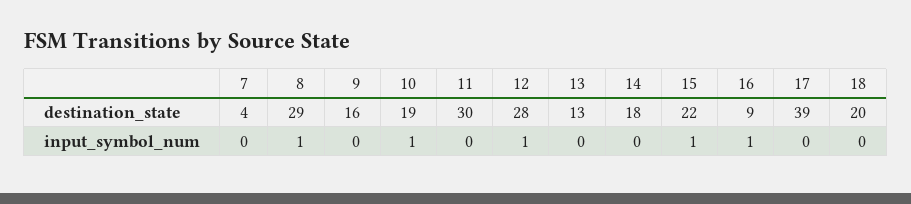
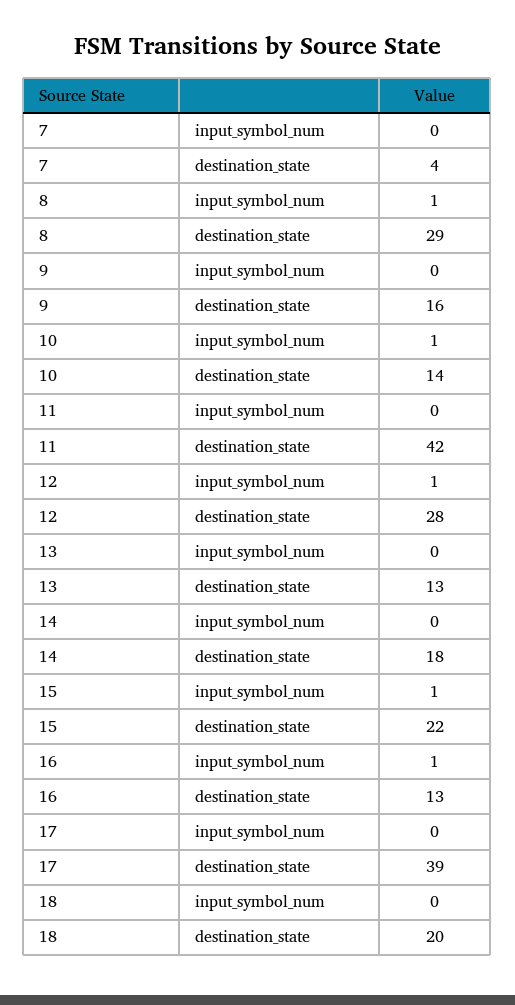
  {
    "7": {
      "destination_state": 4,
      "input_symbol_num": 0
    },
    "8": {
      "destination_state": 29,
      "input_symbol_num": 1
    },
    "9": {
      "destination_state": 16,
      "input_symbol_num": 0
    },
    "10": {
-     "destination_state": 19,
+     "destination_state": 14,
      "input_symbol_num": 1
    },
    "11": {
-     "destination_state": 30,
+     "destination_state": 42,
      "input_symbol_num": 0
    },
    "12": {
      "destination_state": 28,
      "input_symbol_num": 1
    },
    "13": {
      "destination_state": 13,
      "input_symbol_num": 0
    },
    "14": {
      "destination_state": 18,
      "input_symbol_num": 0
    },
    "15": {
      "destination_state": 22,
      "input_symbol_num": 1
    },
    "16": {
-     "destination_state": 9,
+     "destination_state": 13,
      "input_symbol_num": 1
    },
    "17": {
      "destination_state": 39,
      "input_symbol_num": 0
    },
    "18": {
      "destination_state": 20,
      "input_symbol_num": 0
    }
  }

